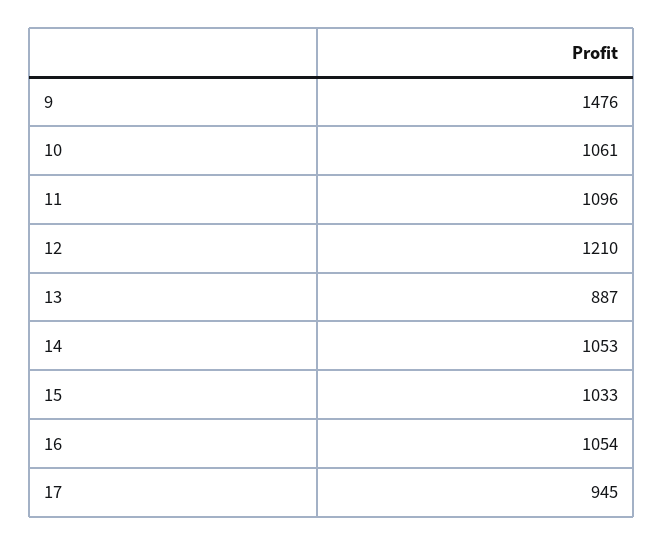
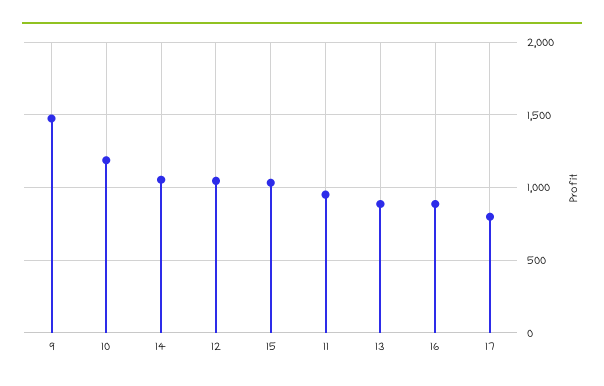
  {
    "9": 1476,
-   "10": 1061,
+   "10": 1200,
-   "11": 1096,
+   "11": 950,
-   "12": 1210,
+   "12": 1050,
    "13": 887,
    "14": 1053,
    "15": 1033,
-   "16": 1054,
+   "16": 900,
-   "17": 945
+   "17": 800
  }

